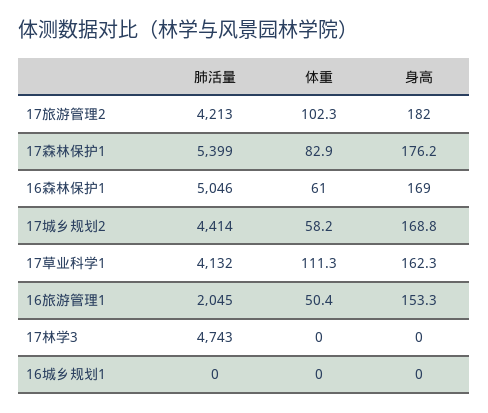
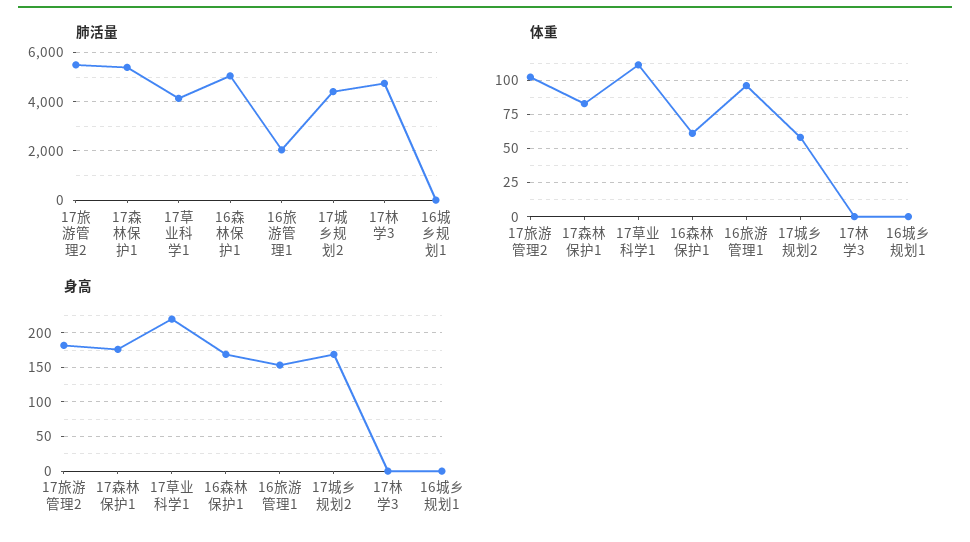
  {
    "肺活量": {
-     "17旅游管理2": 4213,
+     "17旅游管理2": 5500,
      "17森林保护1": 5399,
      "16森林保护1": 5046,
      "17城乡规划2": 4414,
      "17草业科学1": 4132,
      "16旅游管理1": 2045,
      "17林学3": 4743,
      "16城乡规划1": 0
    },
    "体重": {
      "17旅游管理2": 102.3,
      "17森林保护1": 82.9,
      "16森林保护1": 61,
      "17城乡规划2": 58.2,
      "17草业科学1": 111.3,
-     "16旅游管理1": 50.4,
+     "16旅游管理1": 95,
      "17林学3": 0,
      "16城乡规划1": 0
    },
    "身高": {
      "17旅游管理2": 182,
      "17森林保护1": 176.2,
      "16森林保护1": 169,
      "17城乡规划2": 168.8,
-     "17草业科学1": 162.3,
+     "17草业科学1": 220,
      "16旅游管理1": 153.3,
      "17林学3": 0,
      "16城乡规划1": 0
    }
  }

